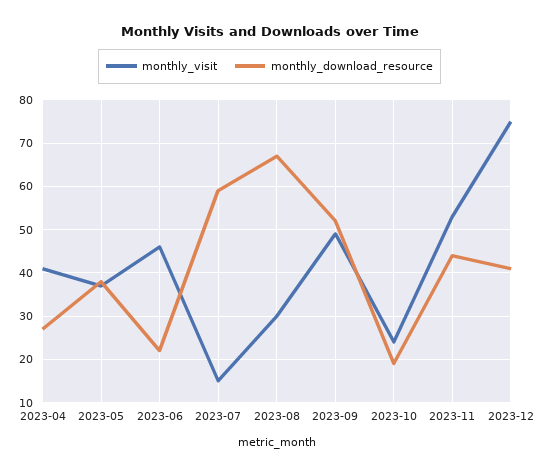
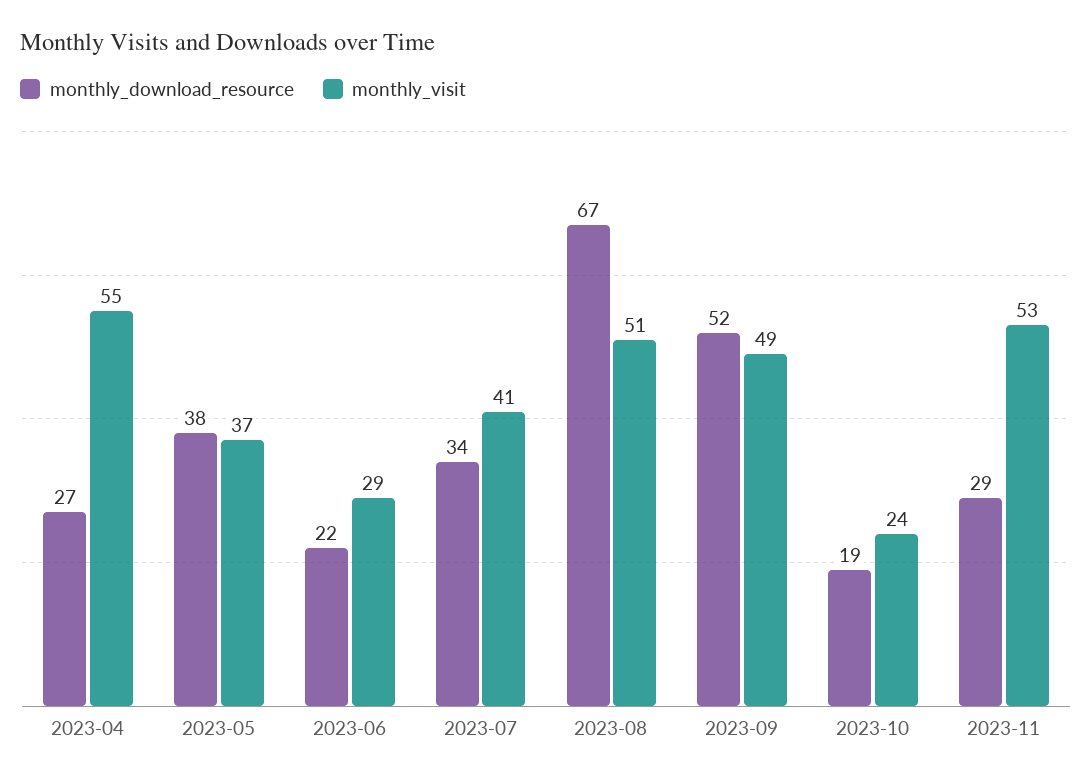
  {
    "monthly_visit": {
-     "2023-04": 40,
+     "2023-04": 55,
      "2023-05": 37,
-     "2023-06": 45,
+     "2023-06": 29,
-     "2023-07": 15,
+     "2023-07": 41,
-     "2023-08": 30,
+     "2023-08": 51,
      "2023-09": 49,
      "2023-10": 24,
-     "2023-11": 53,
+     "2023-11": 53
-     "2023-12": 75
    },
    "monthly_download_resource": {
      "2023-04": 27,
      "2023-05": 38,
      "2023-06": 22,
-     "2023-07": 60,
+     "2023-07": 34,
      "2023-08": 67,
      "2023-09": 52,
      "2023-10": 19,
-     "2023-11": 45,
+     "2023-11": 29
-     "2023-12": 40
    }
  }

